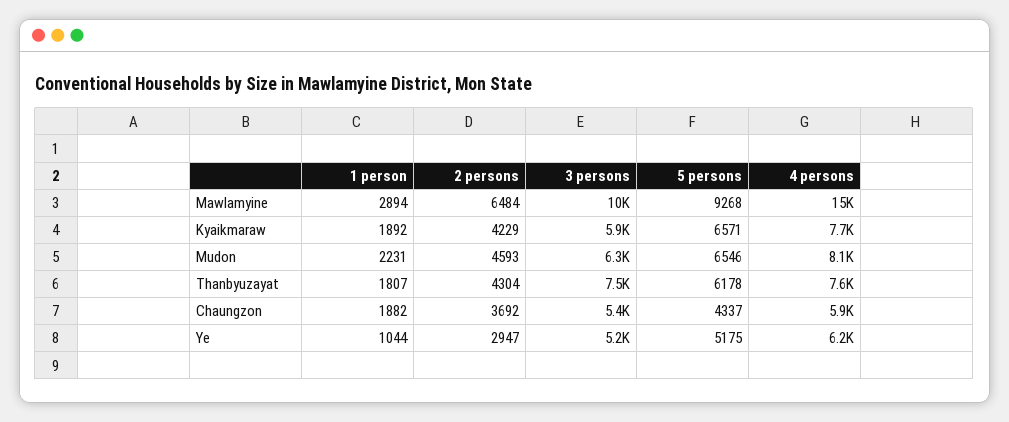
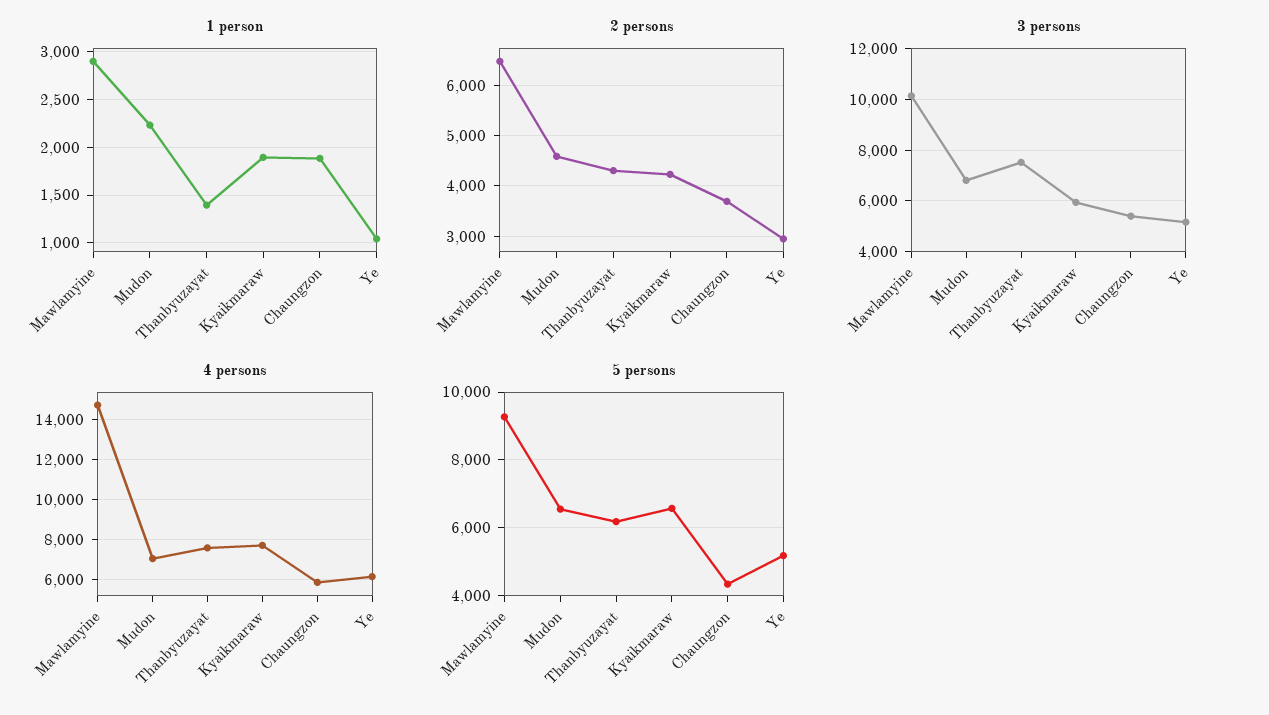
  {
    "1 person": {
      "Mawlamyine": 2894,
      "Kyaikmaraw": 1892,
      "Mudon": 2231,
-     "Thanbyuzayat": 1807,
+     "Thanbyuzayat": 1400,
      "Chaungzon": 1882,
      "Ye": 1044
    },
    "2 persons": {
      "Mawlamyine": 6484,
      "Kyaikmaraw": 4229,
      "Mudon": 4593,
      "Thanbyuzayat": 4304,
      "Chaungzon": 3692,
      "Ye": 2947
    },
    "3 persons": {
      "Mawlamyine": 10000,
      "Kyaikmaraw": 5900,
-     "Mudon": 6300,
+     "Mudon": 6750,
      "Thanbyuzayat": 7500,
      "Chaungzon": 5400,
      "Ye": 5200
    },
    "5 persons": {
      "Mawlamyine": 9268,
      "Kyaikmaraw": 6571,
      "Mudon": 6546,
      "Thanbyuzayat": 6178,
      "Chaungzon": 4337,
      "Ye": 5175
    },
    "4 persons": {
      "Mawlamyine": 15000,
      "Kyaikmaraw": 7700,
-     "Mudon": 8100,
+     "Mudon": 7000,
      "Thanbyuzayat": 7600,
      "Chaungzon": 5900,
      "Ye": 6200
    }
  }

